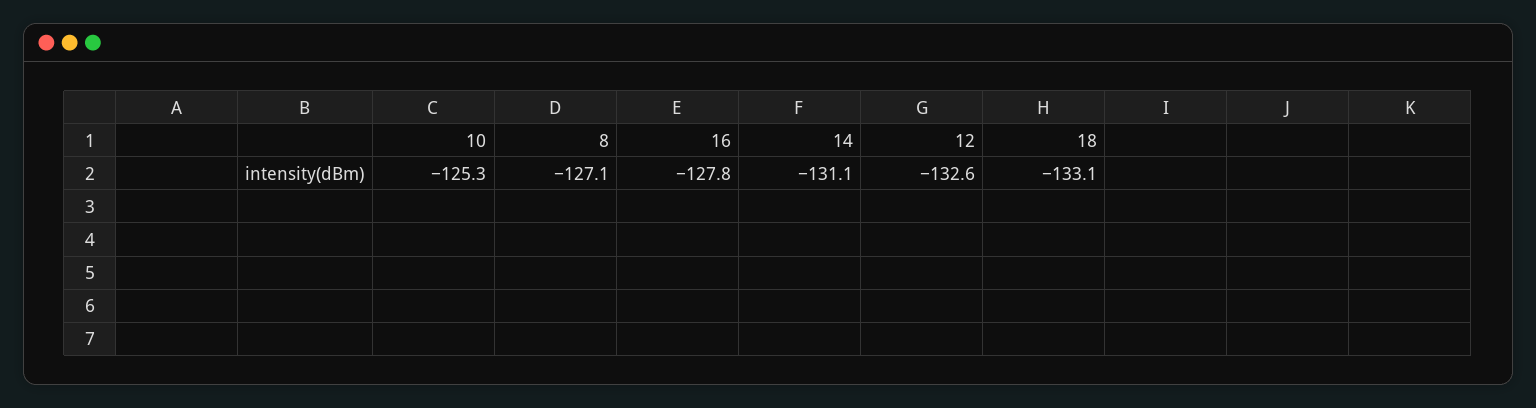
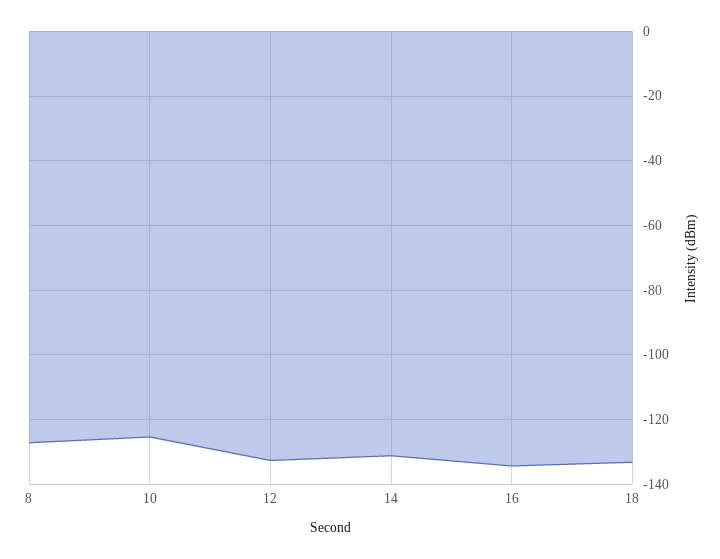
  {
    "10": -125.3,
    "8": -127.1,
-   "16": -127.8,
+   "16": -134,
    "14": -131.1,
    "12": -132.6,
    "18": -133.1
  }

